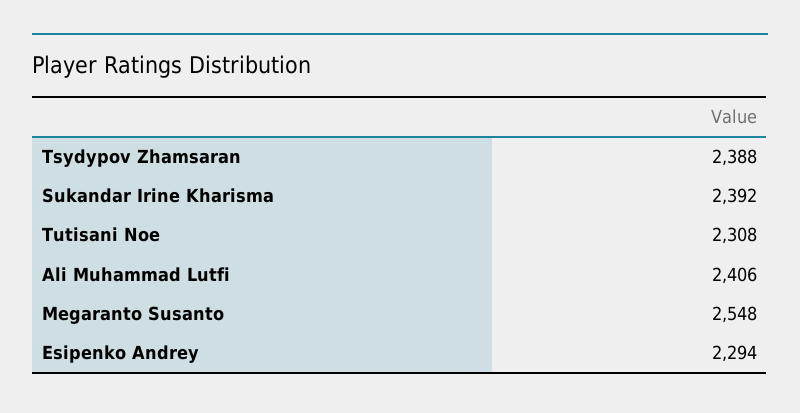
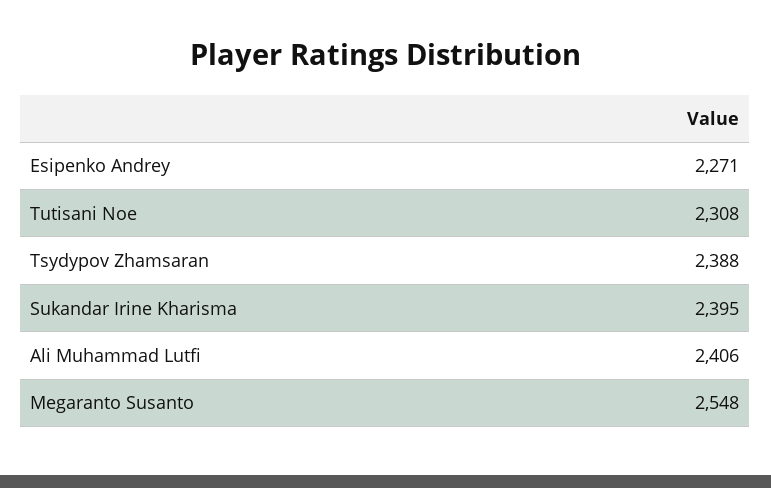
  {
    "Tsydypov Zhamsaran": 2388,
-   "Sukandar Irine Kharisma": 2392,
+   "Sukandar Irine Kharisma": 2395,
    "Tutisani Noe": 2308,
    "Ali Muhammad Lutfi": 2406,
    "Megaranto Susanto": 2548,
-   "Esipenko Andrey": 2294
+   "Esipenko Andrey": 2271
  }

